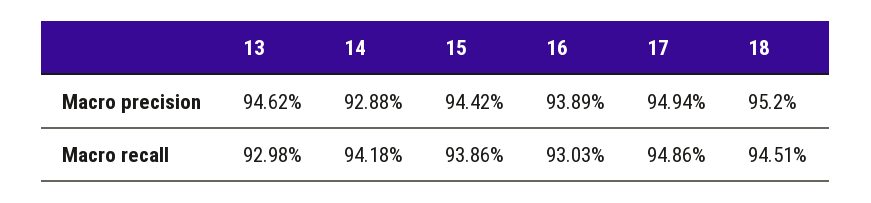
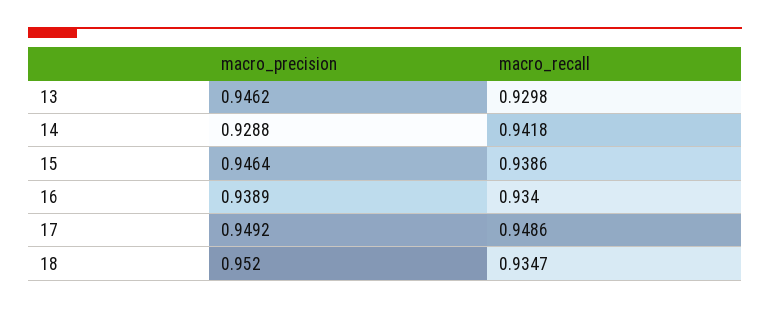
  {
    "13": {
      "Macro precision": 0.9462,
      "Macro recall": 0.9298
    },
    "14": {
      "Macro precision": 0.9288,
      "Macro recall": 0.9418
    },
    "15": {
-     "Macro precision": 0.9442,
+     "Macro precision": 0.9464,
      "Macro recall": 0.9386
    },
    "16": {
      "Macro precision": 0.9389,
-     "Macro recall": 0.9303
+     "Macro recall": 0.934
    },
    "17": {
-     "Macro precision": 0.9494,
+     "Macro precision": 0.9492,
      "Macro recall": 0.9486
    },
    "18": {
      "Macro precision": 0.952,
-     "Macro recall": 0.9451
+     "Macro recall": 0.9347
    }
  }

